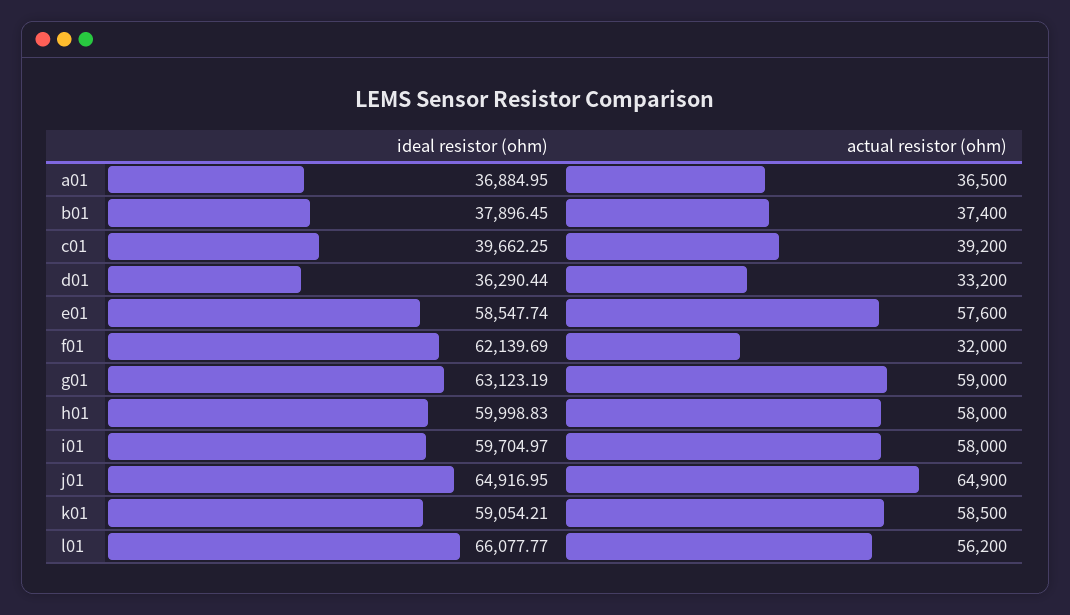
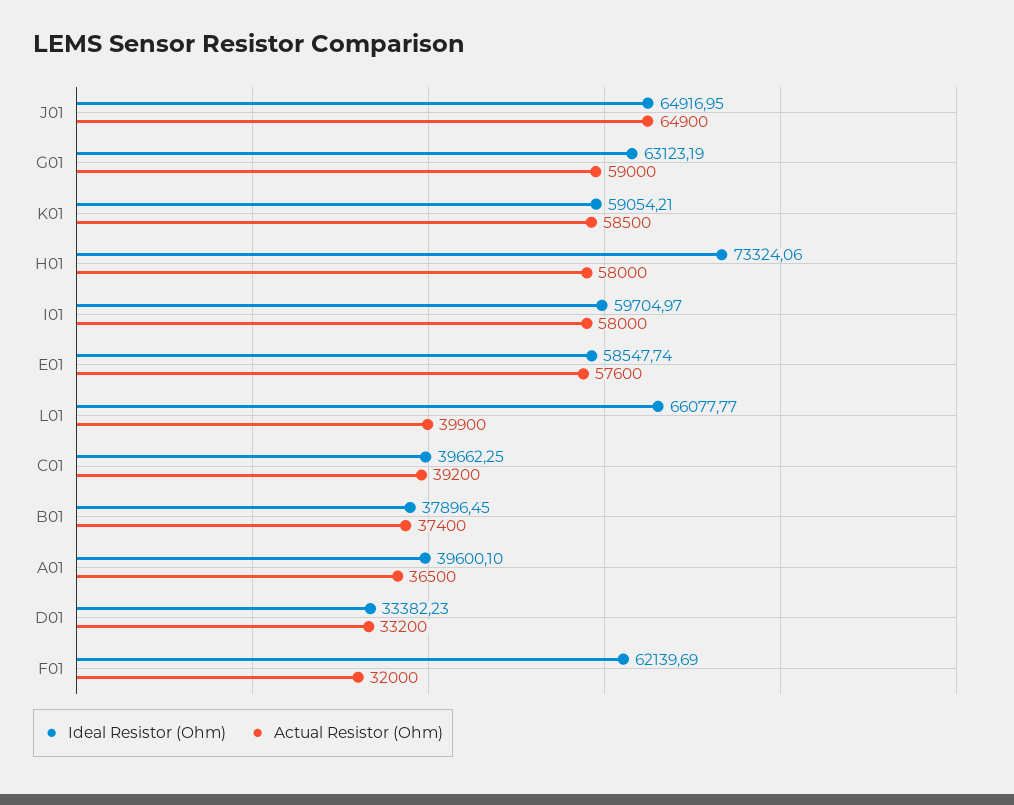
  {
    "ideal resistor (ohm)": {
-     "a01": 36884.95,
+     "a01": 39600.1,
      "b01": 37896.45,
      "c01": 39662.25,
-     "d01": 36290.44,
+     "d01": 33382.23,
      "e01": 58547.74,
      "f01": 62139.69,
      "g01": 63123.19,
-     "h01": 59998.83,
+     "h01": 73324.06,
      "i01": 59704.97,
      "j01": 64916.95,
      "k01": 59054.21,
      "l01": 66077.77
    },
    "actual resistor (ohm)": {
      "a01": 36500,
      "b01": 37400,
      "c01": 39200,
      "d01": 33200,
      "e01": 57600,
      "f01": 32000,
      "g01": 59000,
      "h01": 58000,
      "i01": 58000,
      "j01": 64900,
      "k01": 58500,
-     "l01": 56200
+     "l01": 39900
    }
  }

